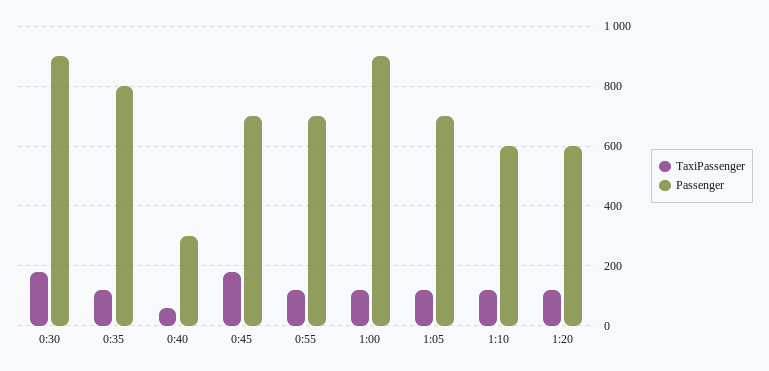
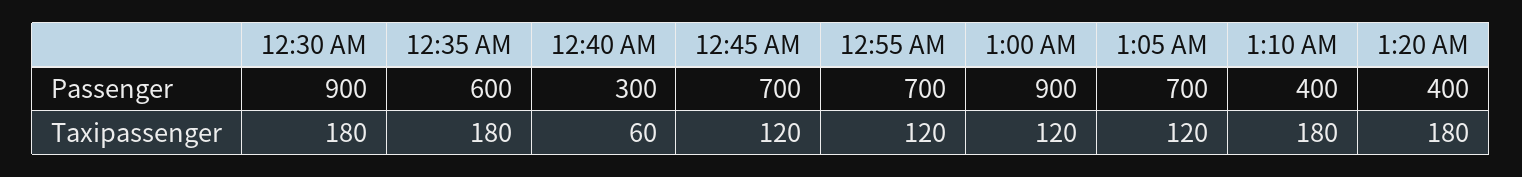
  {
    "TaxiPassenger": {
      "0:30": 180,
-     "0:35": 125,
+     "0:35": 180,
      "0:40": 60,
-     "0:45": 175,
+     "0:45": 120,
      "0:55": 120,
      "1:00": 120,
      "1:05": 120,
-     "1:10": 125,
+     "1:10": 180,
-     "1:20": 125
+     "1:20": 180
    },
    "Passenger": {
      "0:30": 900,
-     "0:35": 800,
+     "0:35": 600,
      "0:40": 300,
      "0:45": 700,
      "0:55": 700,
      "1:00": 900,
      "1:05": 700,
-     "1:10": 600,
+     "1:10": 400,
-     "1:20": 600
+     "1:20": 400
    }
  }

